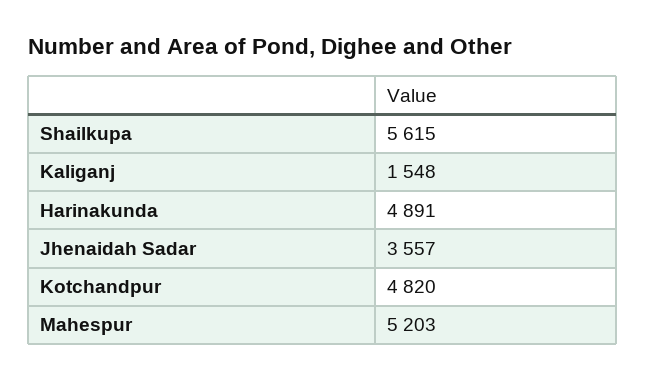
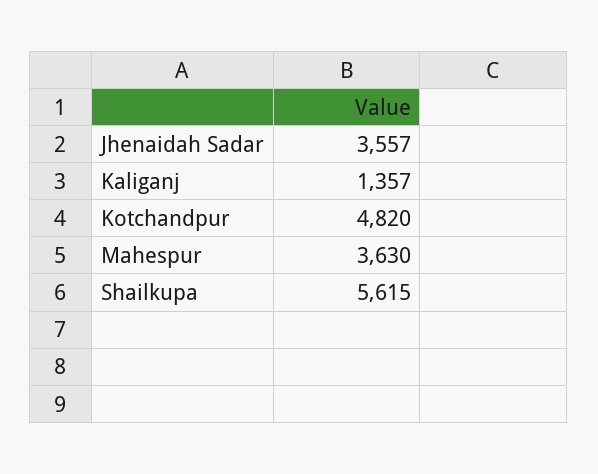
  {
    "Shailkupa": 5615,
-   "Kaliganj": 1548,
+   "Kaliganj": 1357,
-   "Harinakunda": 4891,
    "Jhenaidah Sadar": 3557,
    "Kotchandpur": 4820,
-   "Mahespur": 5203
+   "Mahespur": 3630
  }

